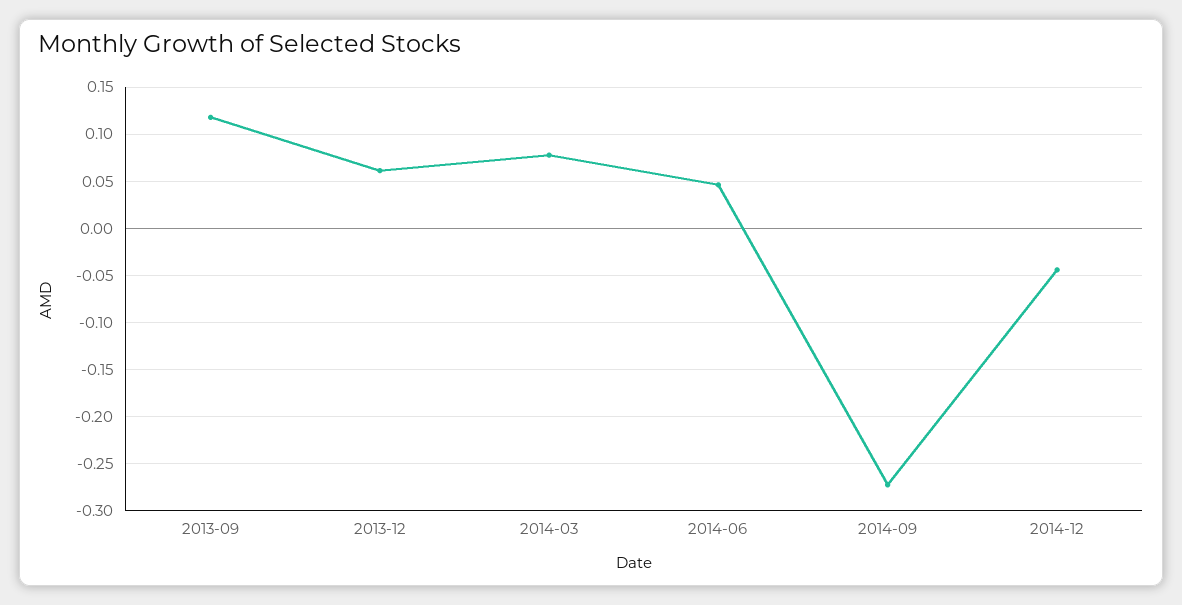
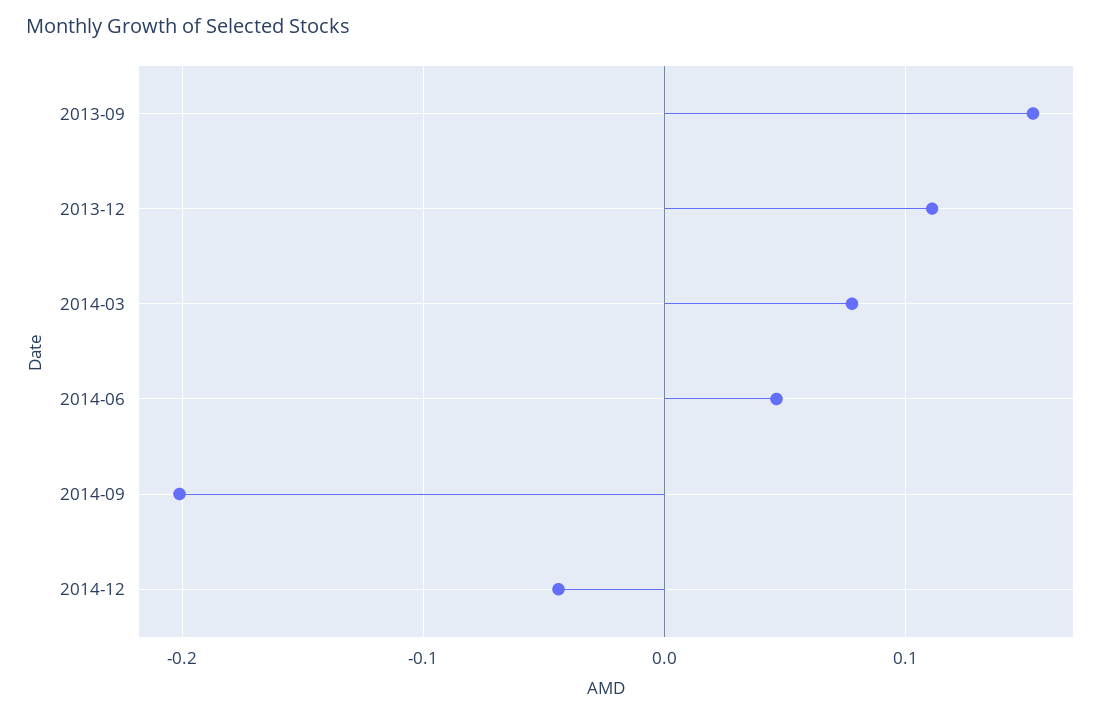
  {
-   "2013-09": 0.12,
+   "2013-09": 0.15,
-   "2013-12": 0.06,
+   "2013-12": 0.11,
    "2014-03": 0.08,
    "2014-06": 0.05,
-   "2014-09": -0.27,
+   "2014-09": -0.2,
    "2014-12": -0.04
  }

